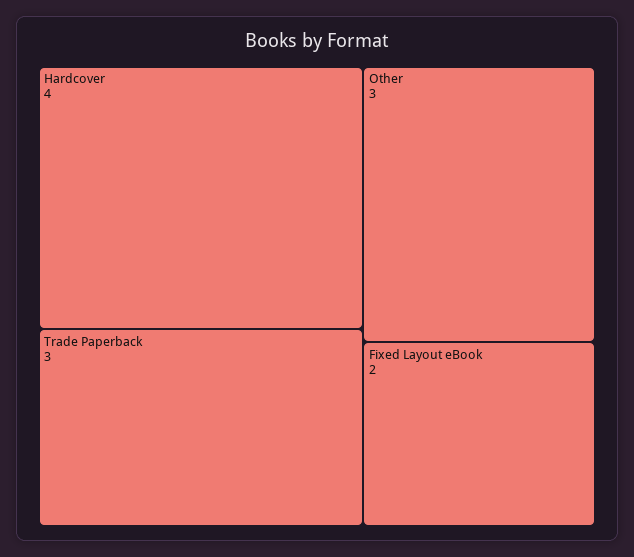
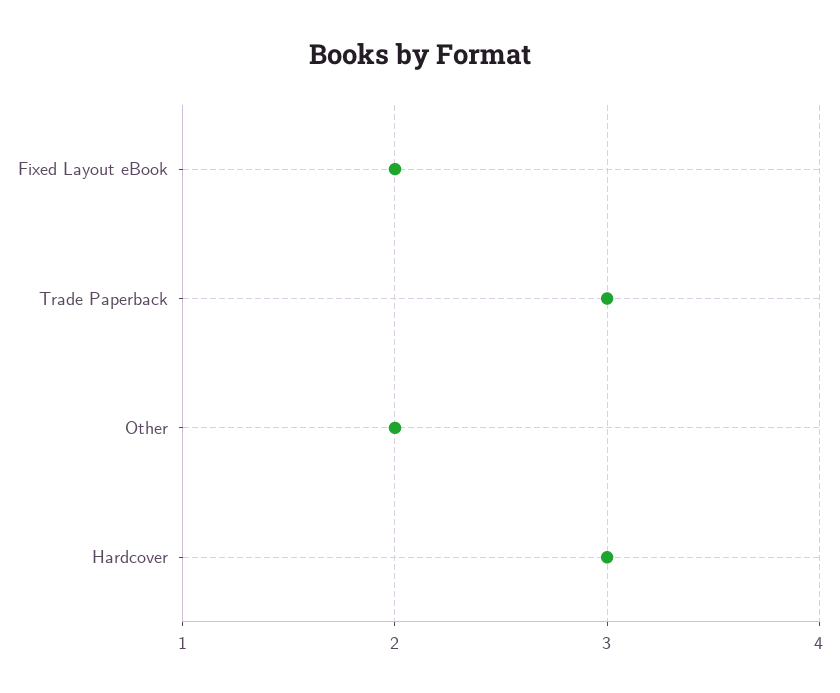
  {
-   "Hardcover": 4,
+   "Hardcover": 3,
    "Trade Paperback": 3,
-   "Other": 3,
+   "Other": 2,
    "Fixed Layout eBook": 2
  }

